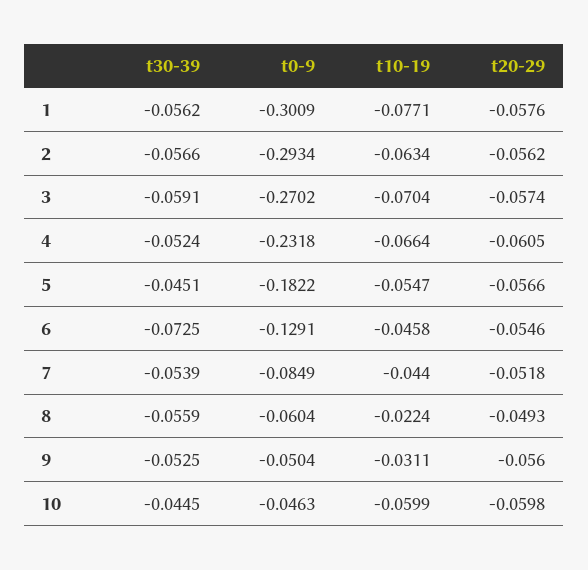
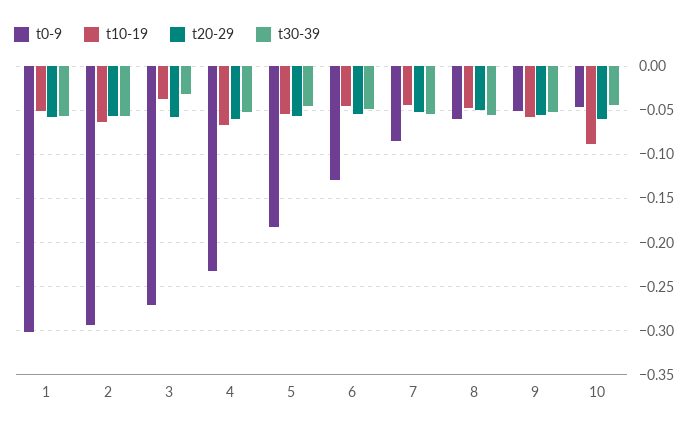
  {
    "t30-39": {
      "1": -0.0562,
      "2": -0.0566,
-     "3": -0.0591,
+     "3": -0.03,
      "4": -0.0524,
      "5": -0.0451,
-     "6": -0.0725,
+     "6": -0.05,
      "7": -0.0539,
      "8": -0.0559,
      "9": -0.0525,
      "10": -0.0445
    },
    "t0-9": {
      "1": -0.3009,
      "2": -0.2934,
      "3": -0.2702,
      "4": -0.2318,
      "5": -0.1822,
      "6": -0.1291,
      "7": -0.0849,
      "8": -0.0604,
      "9": -0.0504,
      "10": -0.0463
    },
    "t10-19": {
-     "1": -0.0771,
+     "1": -0.05,
      "2": -0.0634,
-     "3": -0.0704,
+     "3": -0.04,
      "4": -0.0664,
      "5": -0.0547,
      "6": -0.0458,
      "7": -0.044,
-     "8": -0.0224,
+     "8": -0.05,
-     "9": -0.0311,
+     "9": -0.06,
-     "10": -0.0599
+     "10": -0.09
    },
    "t20-29": {
      "1": -0.0576,
      "2": -0.0562,
      "3": -0.0574,
      "4": -0.0605,
      "5": -0.0566,
      "6": -0.0546,
      "7": -0.0518,
      "8": -0.0493,
      "9": -0.056,
      "10": -0.0598
    }
  }

